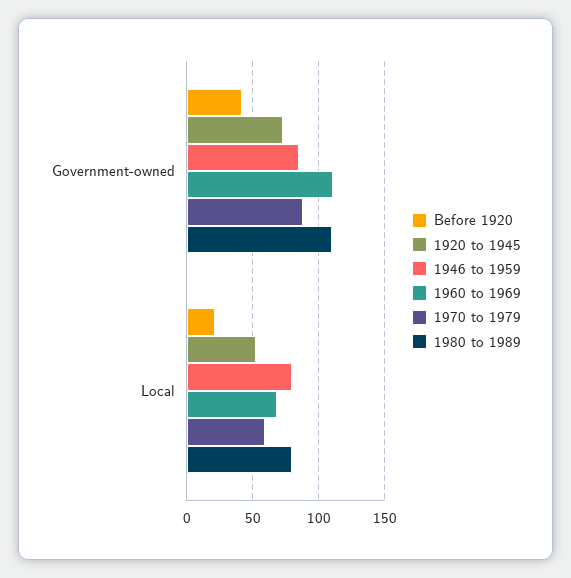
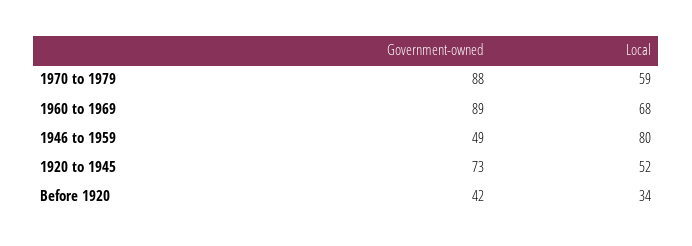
  {
    "Before 1920": {
      "Government-owned": 42,
-     "Local": 20
+     "Local": 34
    },
    "1920 to 1945": {
      "Government-owned": 73,
      "Local": 52
    },
    "1946 to 1959": {
-     "Government-owned": 85,
+     "Government-owned": 49,
      "Local": 80
    },
    "1960 to 1969": {
-     "Government-owned": 110,
+     "Government-owned": 89,
      "Local": 68
    },
    "1970 to 1979": {
      "Government-owned": 88,
      "Local": 59
-   },
+   }
-   "1980 to 1989": {
-     "Government-owned": 110,
-     "Local": 80
-   }
  }

